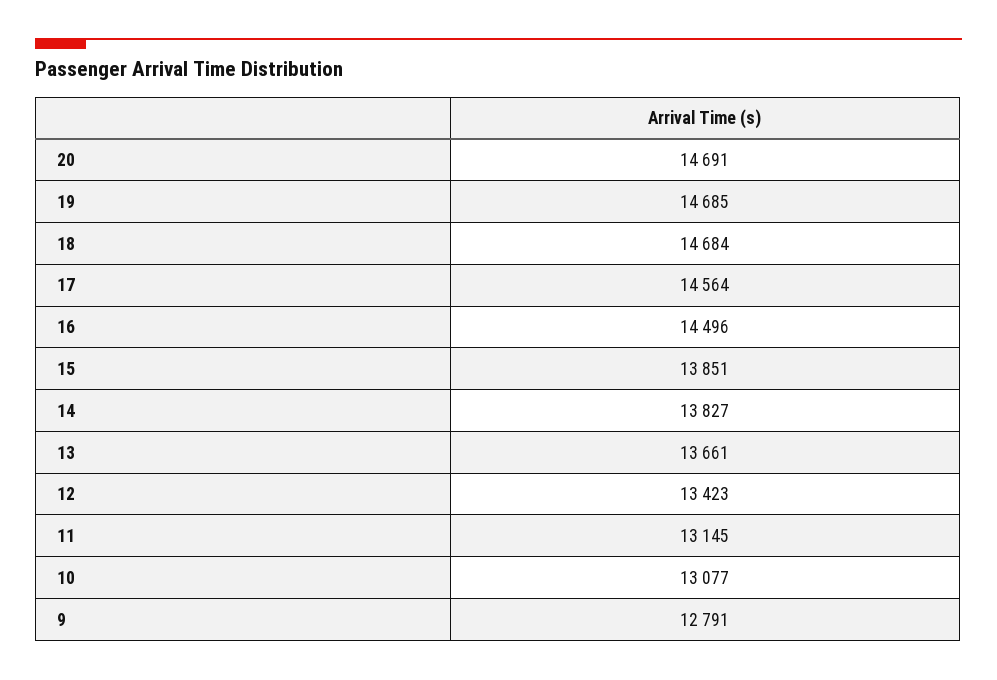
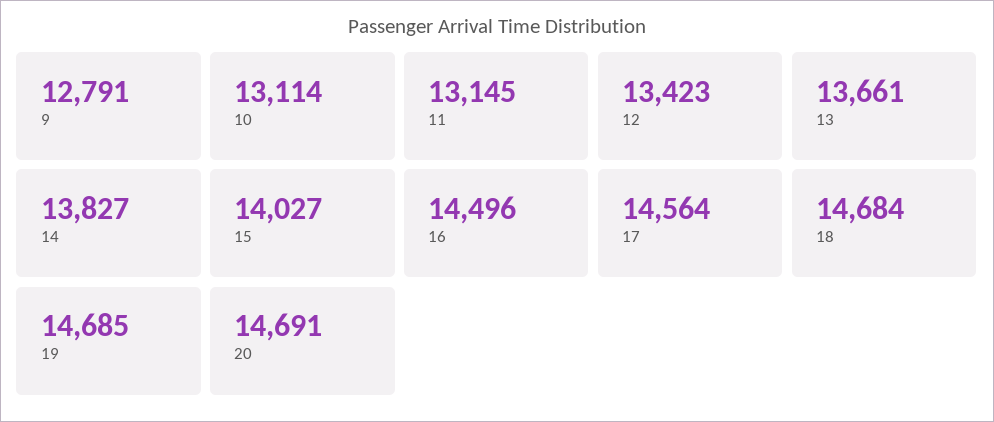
  {
    "20": 14691,
    "19": 14685,
    "18": 14684,
    "17": 14564,
    "16": 14496,
-   "15": 13851,
+   "15": 14027,
    "14": 13827,
    "13": 13661,
    "12": 13423,
    "11": 13145,
-   "10": 13077,
+   "10": 13114,
    "9": 12791
  }

